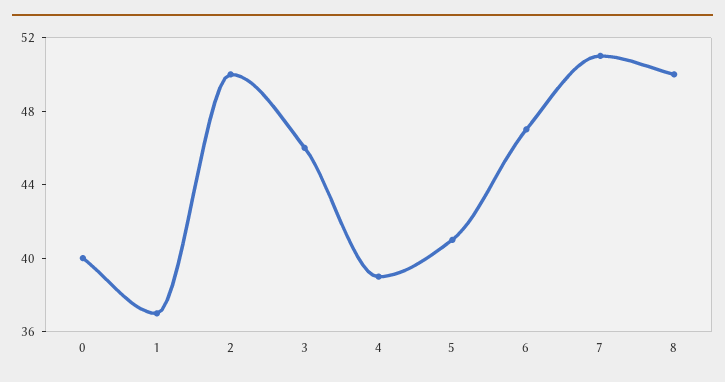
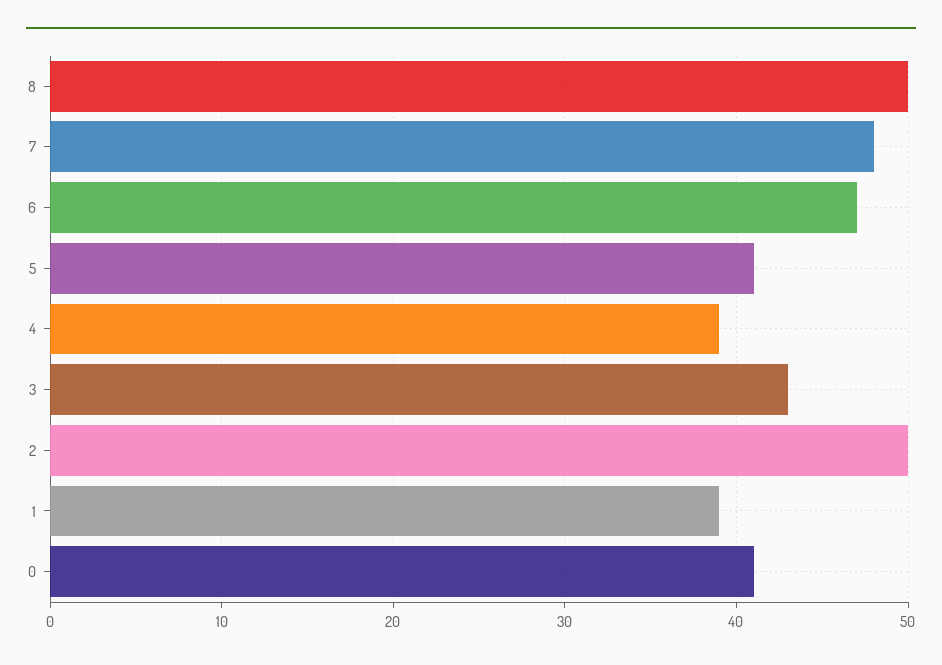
  {
-   "0": 40,
+   "0": 41,
-   "1": 37,
+   "1": 39,
    "2": 50,
-   "3": 46,
+   "3": 43,
    "4": 39,
    "5": 41,
    "6": 47,
-   "7": 51,
+   "7": 48,
    "8": 50
  }

